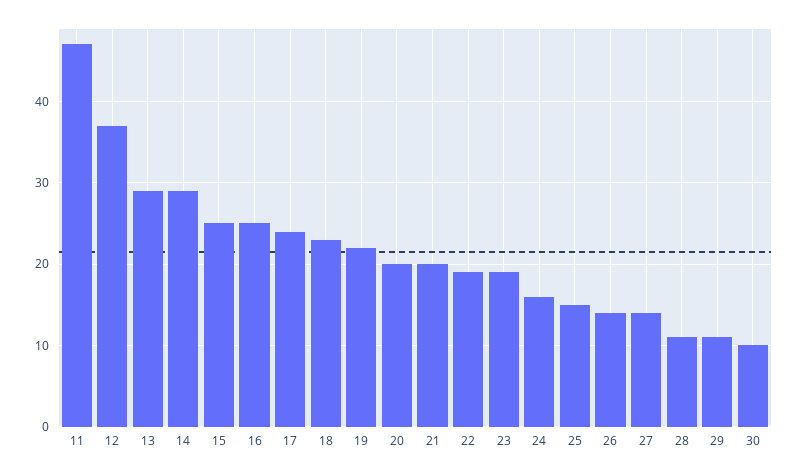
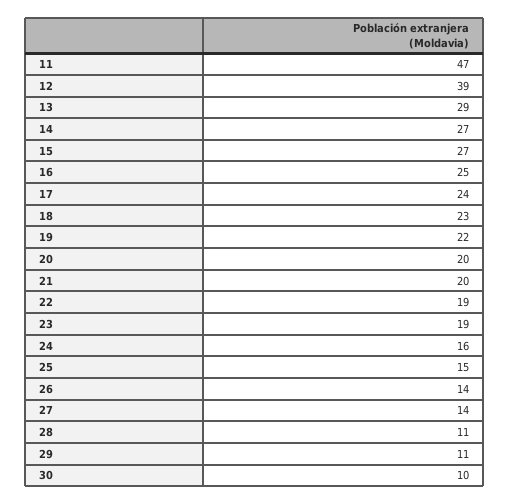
  {
    "11": 47,
-   "12": 37,
+   "12": 39,
    "13": 29,
-   "14": 29,
+   "14": 27,
-   "15": 25,
+   "15": 27,
    "16": 25,
    "17": 24,
    "18": 23,
    "19": 22,
    "20": 20,
    "21": 20,
    "22": 19,
    "23": 19,
    "24": 16,
    "25": 15,
    "26": 14,
    "27": 14,
    "28": 11,
    "29": 11,
    "30": 10
  }

